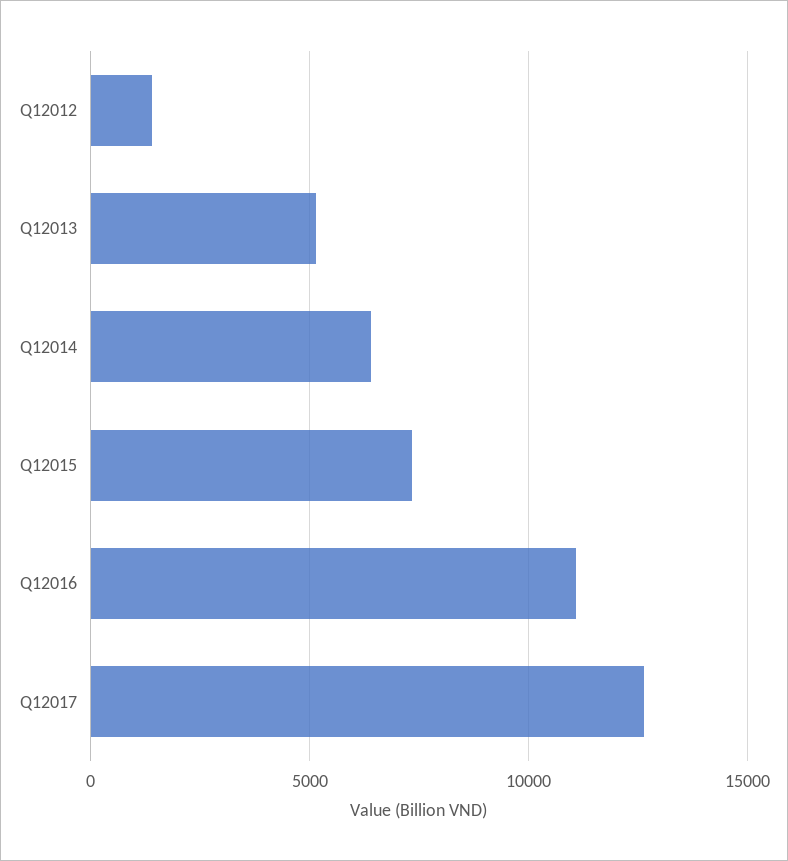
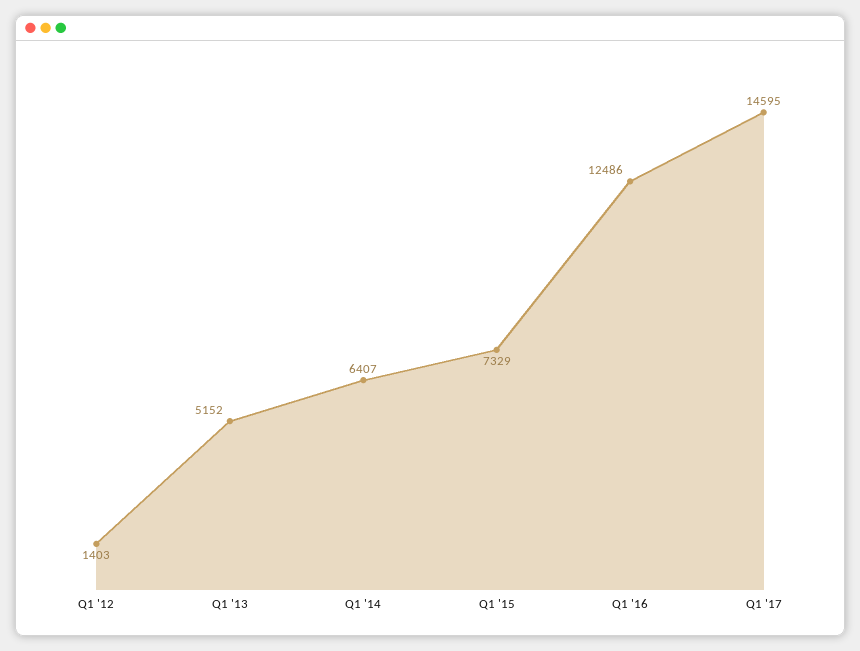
  {
    "Q12012": 1403,
    "Q12013": 5152,
    "Q12014": 6407,
    "Q12015": 7329,
-   "Q12016": 11000,
+   "Q12016": 12486,
-   "Q12017": 12500
+   "Q12017": 14595
  }

